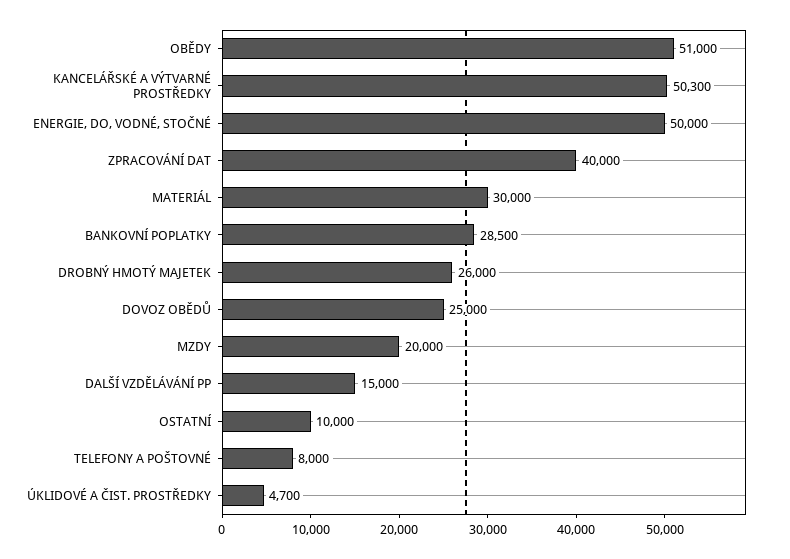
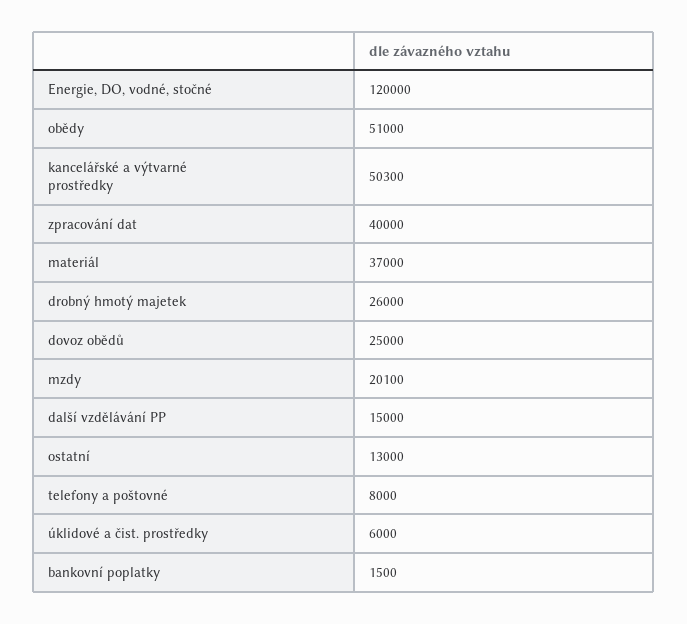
  {
    "OBĚDY": 51000,
    "KANCELÁŘSKÉ A VÝTVARNÉ PROSTŘEDKY": 50300,
-   "ENERGIE, DO, VODNÉ, STOČNÉ": 50000,
+   "ENERGIE, DO, VODNÉ, STOČNÉ": 120000,
    "ZPRACOVÁNÍ DAT": 40000,
-   "MATERIÁL": 30000,
+   "MATERIÁL": 37000,
-   "BANKOVNÍ POPLATKY": 28500,
+   "BANKOVNÍ POPLATKY": 1500,
    "DROBNÝ HMOTÝ MAJETEK": 26000,
    "DOVOZ OBĚDŮ": 25000,
-   "MZDY": 20000,
+   "MZDY": 20100,
    "DALŠÍ VZDĚLÁVÁNÍ PP": 15000,
-   "OSTATNÍ": 10000,
+   "OSTATNÍ": 13000,
    "TELEFONY A POŠTOVNÉ": 8000,
-   "ÚKLIDOVÉ A ČIST. PROSTŘEDKY": 4700
+   "ÚKLIDOVÉ A ČIST. PROSTŘEDKY": 6000
  }

